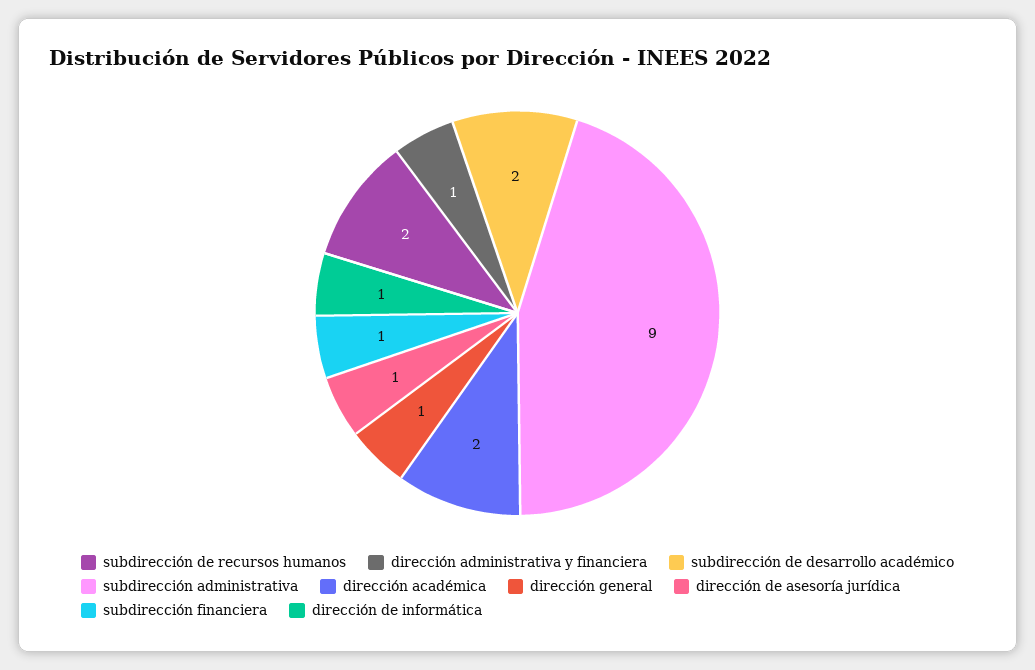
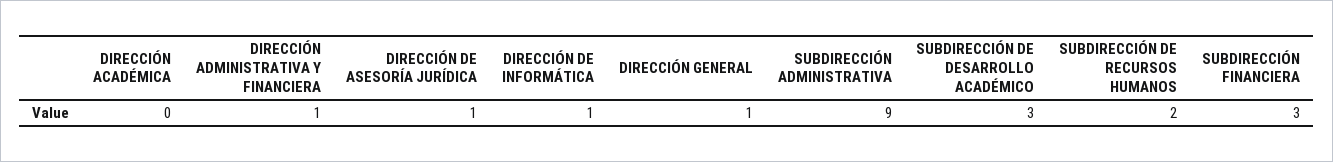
  {
    "subdirección de recursos humanos": 2,
    "dirección administrativa y financiera": 1,
-   "subdirección de desarrollo académico": 2,
+   "subdirección de desarrollo académico": 3,
    "subdirección administrativa": 9,
-   "dirección académica": 2,
+   "dirección académica": 0,
    "dirección general": 1,
    "dirección de asesoría jurídica": 1,
-   "subdirección financiera": 1,
+   "subdirección financiera": 3,
    "dirección de informática": 1
  }

